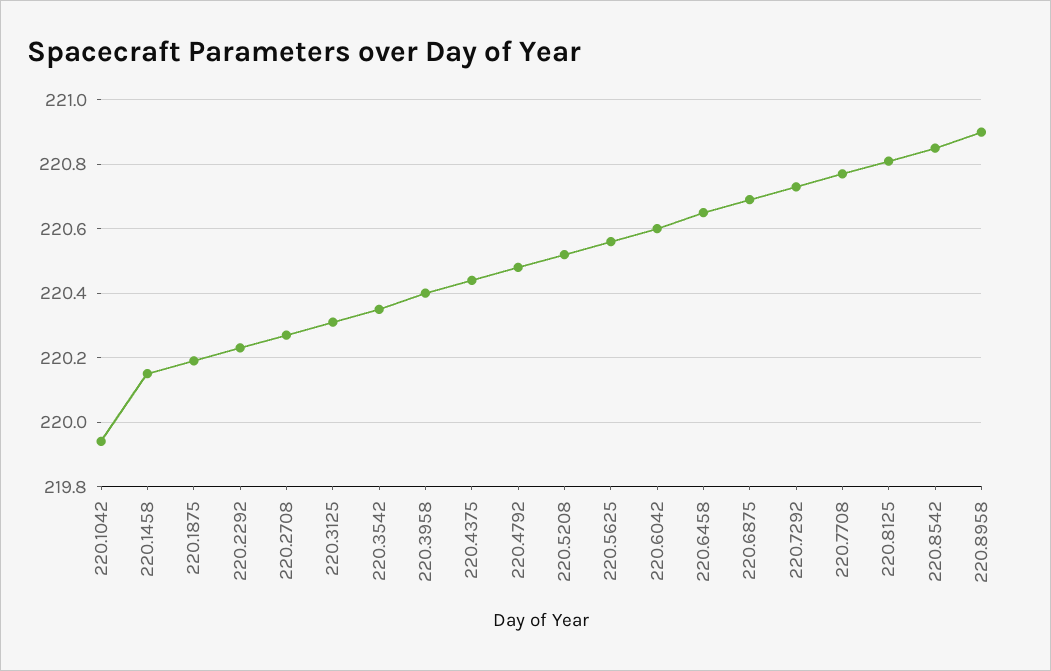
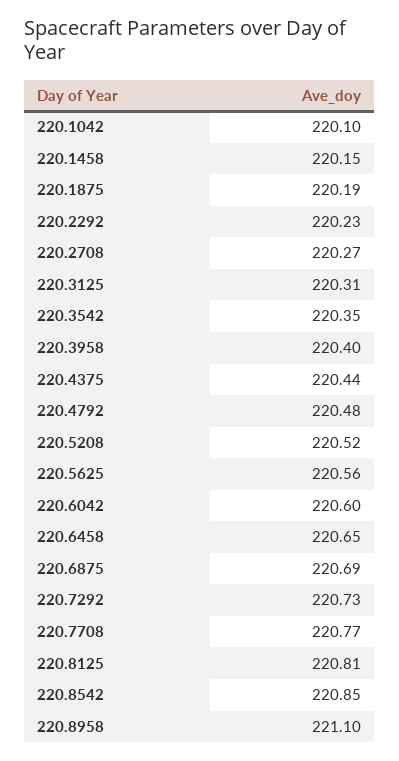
  {
-   "220.1042": 219.95,
+   "220.1042": 220.1,
    "220.1458": 220.15,
    "220.1875": 220.19,
    "220.2292": 220.23,
    "220.2708": 220.27,
    "220.3125": 220.31,
    "220.3542": 220.35,
    "220.3958": 220.4,
    "220.4375": 220.44,
    "220.4792": 220.48,
    "220.5208": 220.52,
    "220.5625": 220.56,
    "220.6042": 220.6,
    "220.6458": 220.65,
    "220.6875": 220.69,
    "220.7292": 220.73,
    "220.7708": 220.77,
    "220.8125": 220.81,
    "220.8542": 220.85,
-   "220.8958": 220.9
+   "220.8958": 221.1
  }

